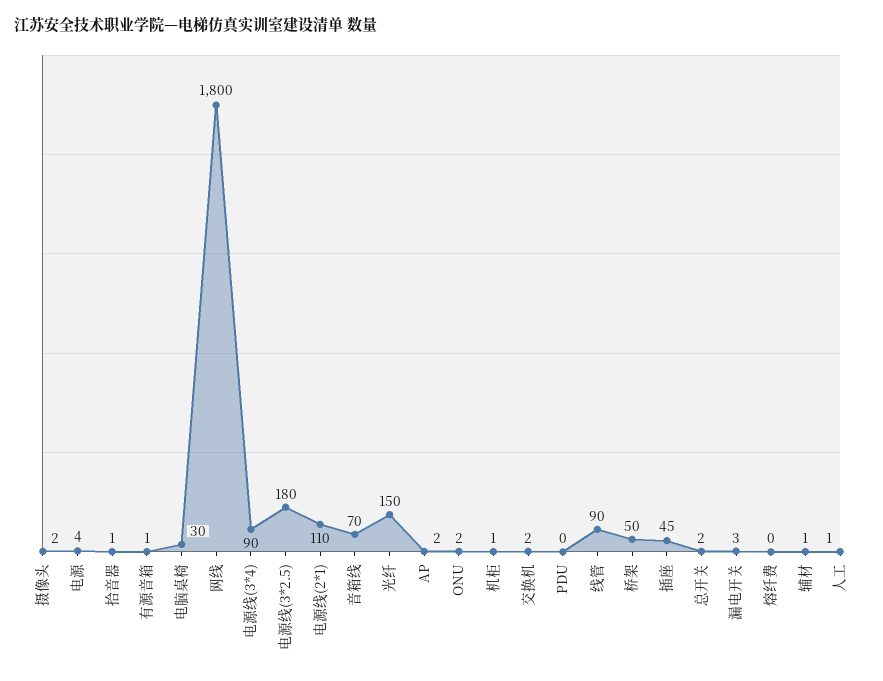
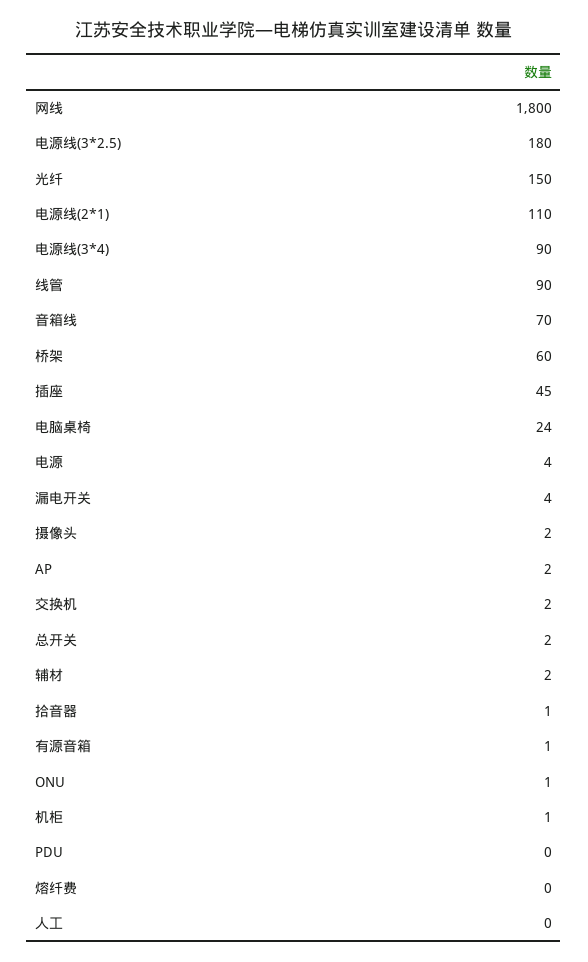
  {
    "摄像头": 2,
    "电源": 4,
    "拾音器": 1,
    "有源音箱": 1,
-   "电脑桌椅": 30,
+   "电脑桌椅": 24,
    "网线": 1800,
    "电源线(3*4)": 90,
    "电源线(3*2.5)": 180,
    "电源线(2*1)": 110,
    "音箱线": 70,
    "光纤": 150,
    "AP": 2,
-   "ONU": 2,
+   "ONU": 1,
    "机柜": 1,
    "交换机": 2,
    "PDU": 0,
    "线管": 90,
-   "桥架": 50,
+   "桥架": 60,
    "插座": 45,
    "总开关": 2,
-   "漏电开关": 3,
+   "漏电开关": 4,
    "熔纤费": 0,
-   "辅材": 1,
+   "辅材": 2,
-   "人工": 1
+   "人工": 0
  }

